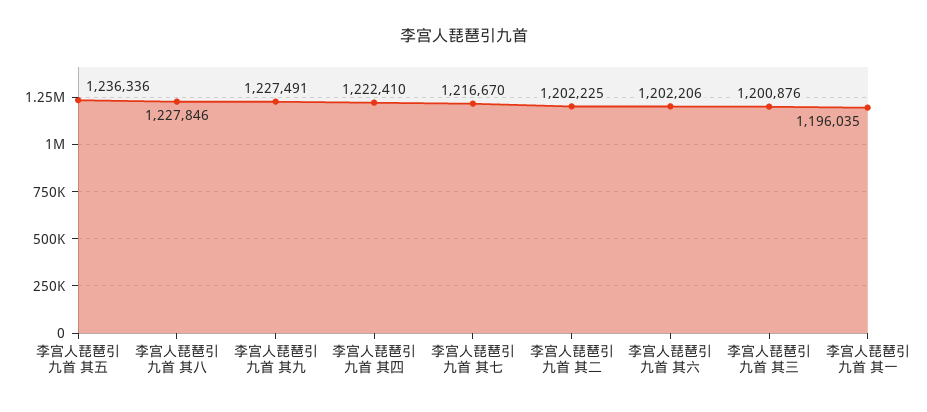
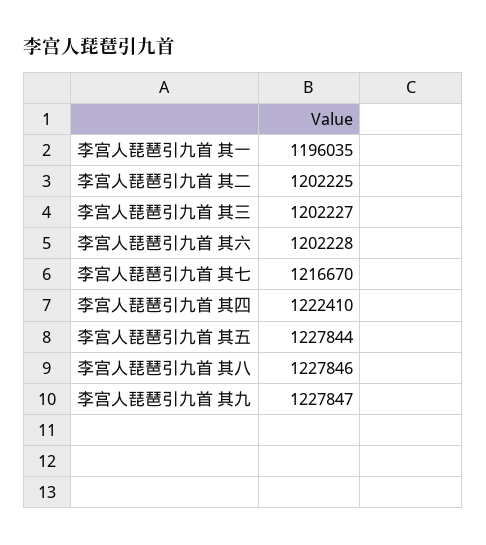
  {
-   "李宫人琵琶引九首 其五": 1236336,
+   "李宫人琵琶引九首 其五": 1227844,
    "李宫人琵琶引九首 其八": 1227846,
-   "李宫人琵琶引九首 其九": 1227491,
+   "李宫人琵琶引九首 其九": 1227847,
    "李宫人琵琶引九首 其四": 1222410,
    "李宫人琵琶引九首 其七": 1216670,
    "李宫人琵琶引九首 其二": 1202225,
-   "李宫人琵琶引九首 其六": 1202206,
+   "李宫人琵琶引九首 其六": 1202228,
-   "李宫人琵琶引九首 其三": 1200876,
+   "李宫人琵琶引九首 其三": 1202227,
    "李宫人琵琶引九首 其一": 1196035
  }

